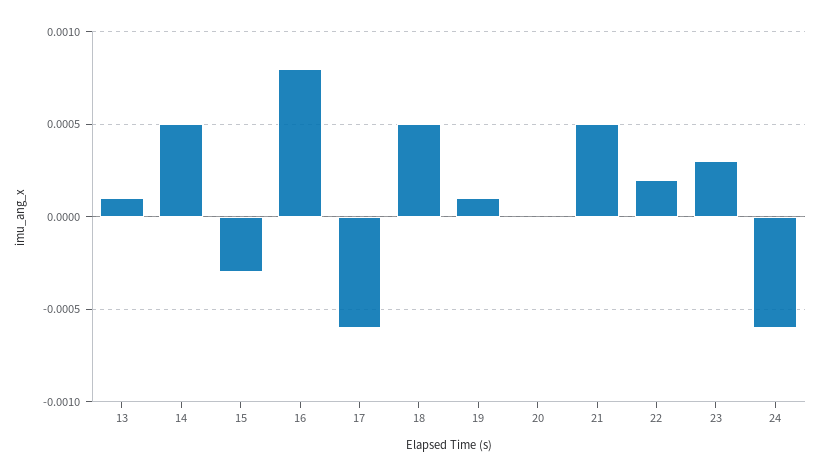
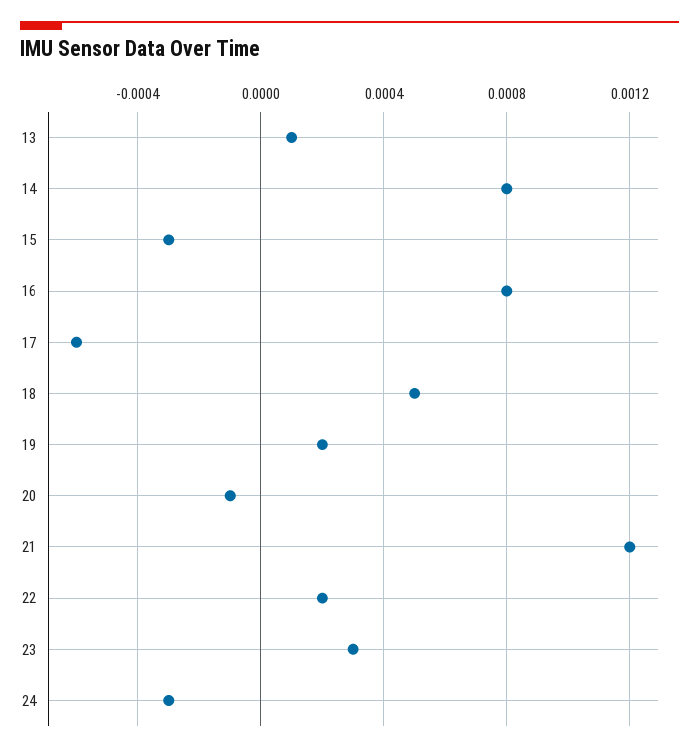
  {
    "13": 0.0001,
-   "14": 0.0005,
+   "14": 0.0008,
    "15": -0.0003,
    "16": 0.0008,
    "17": -0.0006,
    "18": 0.0005,
-   "19": 0.0001,
+   "19": 0.0002,
-   "20": 0,
+   "20": -0.0001,
-   "21": 0.0005,
+   "21": 0.0012,
    "22": 0.0002,
    "23": 0.0003,
-   "24": -0.0006
+   "24": -0.0003
  }

